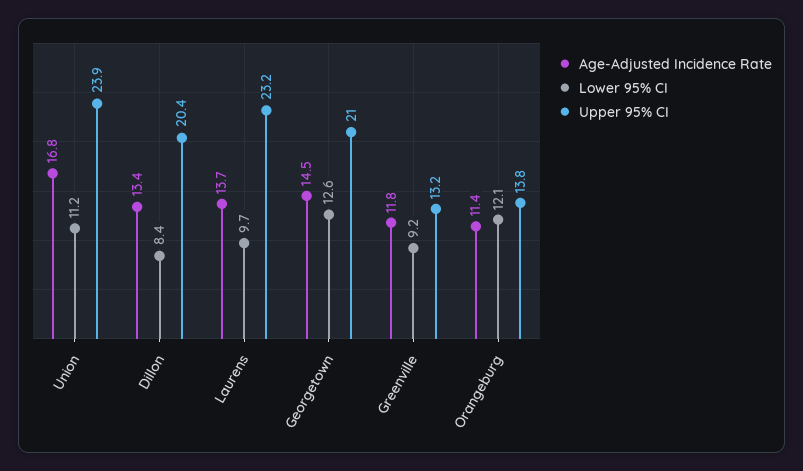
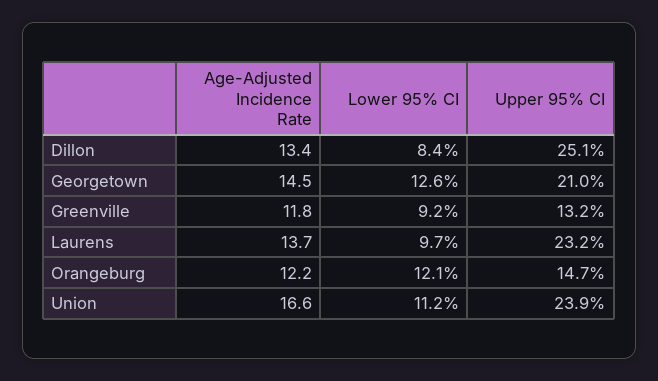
  {
    "Age-Adjusted Incidence Rate": {
-     "Union": 16.8,
+     "Union": 16.6,
      "Dillon": 13.4,
      "Laurens": 13.7,
      "Georgetown": 14.5,
      "Greenville": 11.8,
-     "Orangeburg": 11.4
+     "Orangeburg": 12.2
    },
    "Lower 95% CI": {
      "Union": 11.2,
      "Dillon": 8.4,
      "Laurens": 9.7,
      "Georgetown": 12.6,
      "Greenville": 9.2,
      "Orangeburg": 12.1
    },
    "Upper 95% CI": {
      "Union": 23.9,
-     "Dillon": 20.4,
+     "Dillon": 25.1,
      "Laurens": 23.2,
      "Georgetown": 21,
      "Greenville": 13.2,
-     "Orangeburg": 13.8
+     "Orangeburg": 14.7
    }
  }

